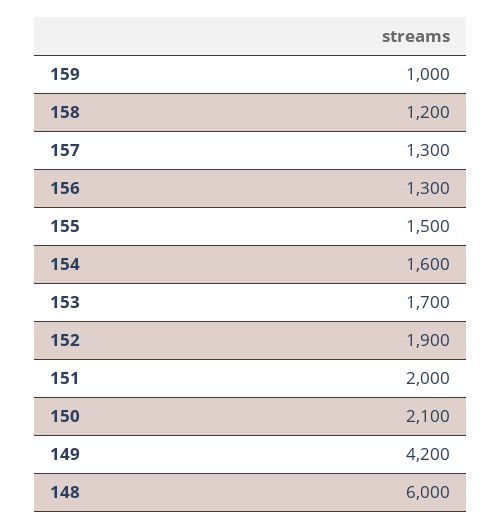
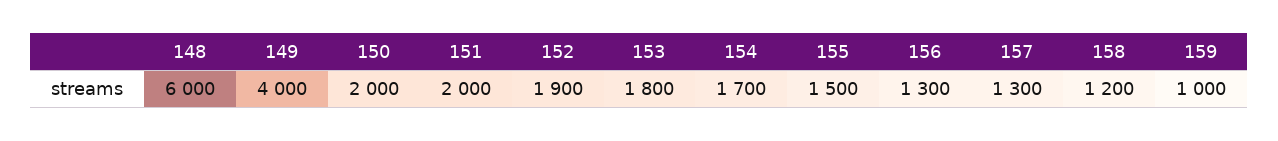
  {
    "159": 1000,
    "158": 1200,
    "157": 1300,
    "156": 1300,
    "155": 1500,
-   "154": 1600,
+   "154": 1700,
-   "153": 1700,
+   "153": 1800,
    "152": 1900,
    "151": 2000,
-   "150": 2100,
+   "150": 2000,
-   "149": 4200,
+   "149": 4000,
    "148": 6000
  }

